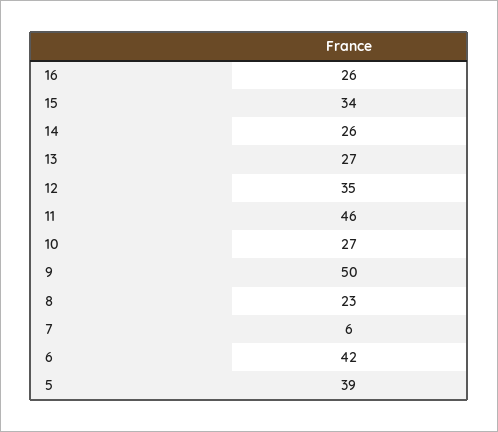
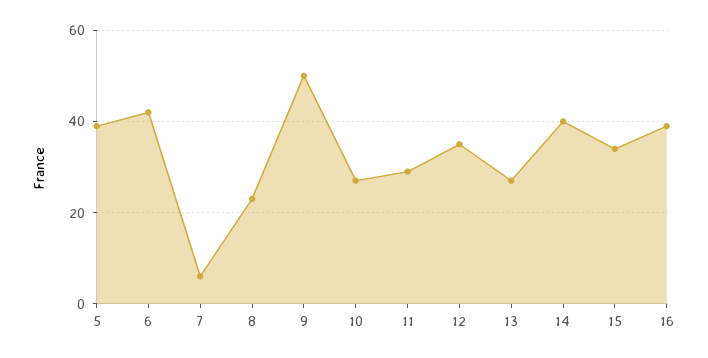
  {
-   "16": 26,
+   "16": 40,
    "15": 34,
-   "14": 26,
+   "14": 40,
    "13": 27,
    "12": 35,
-   "11": 46,
+   "11": 30,
    "10": 27,
    "9": 50,
    "8": 23,
    "7": 6,
    "6": 42,
    "5": 39
  }

